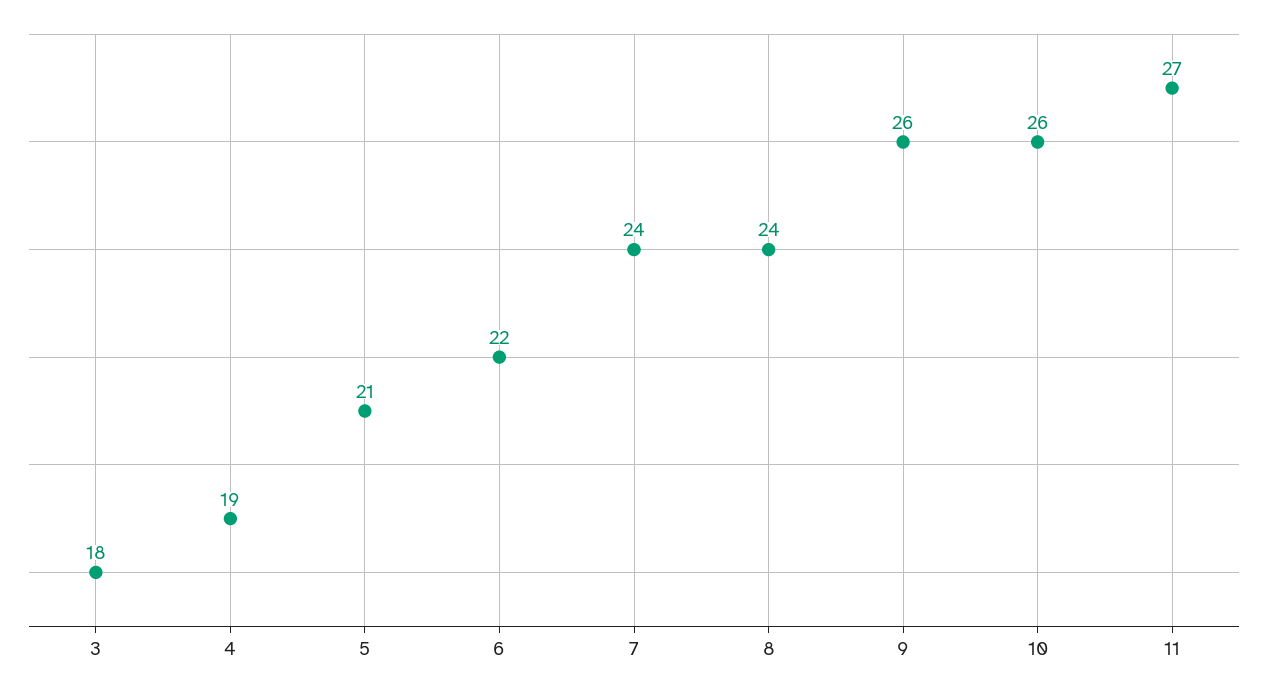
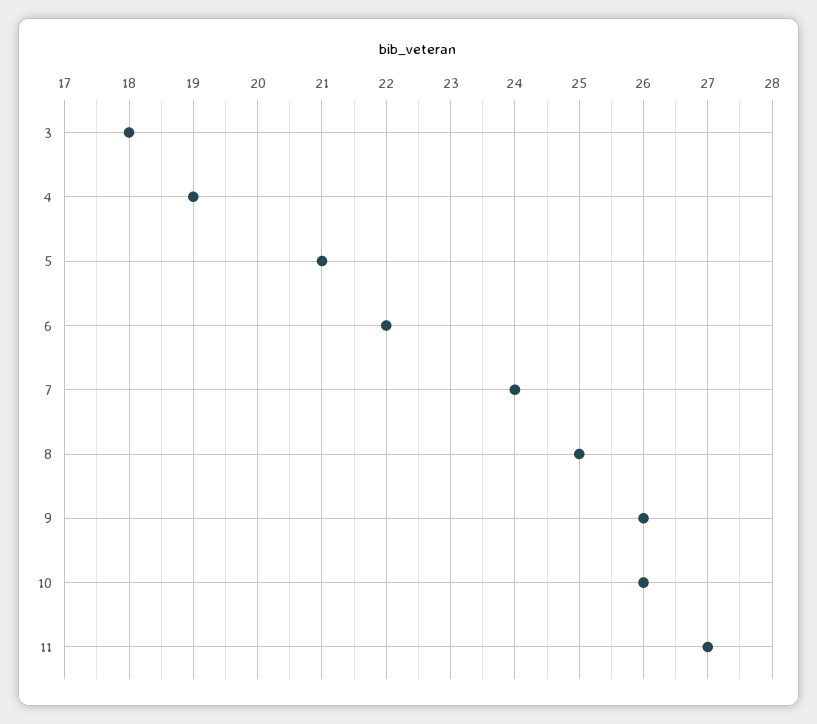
  {
    "3": 18,
    "4": 19,
    "5": 21,
    "6": 22,
    "7": 24,
-   "8": 24,
+   "8": 25,
    "9": 26,
    "10": 26,
    "11": 27
  }

